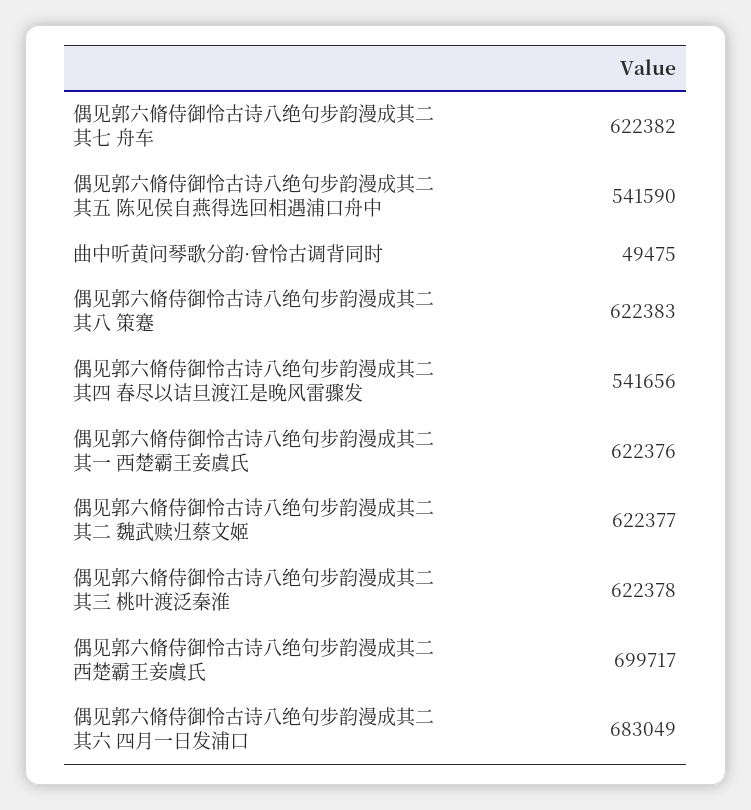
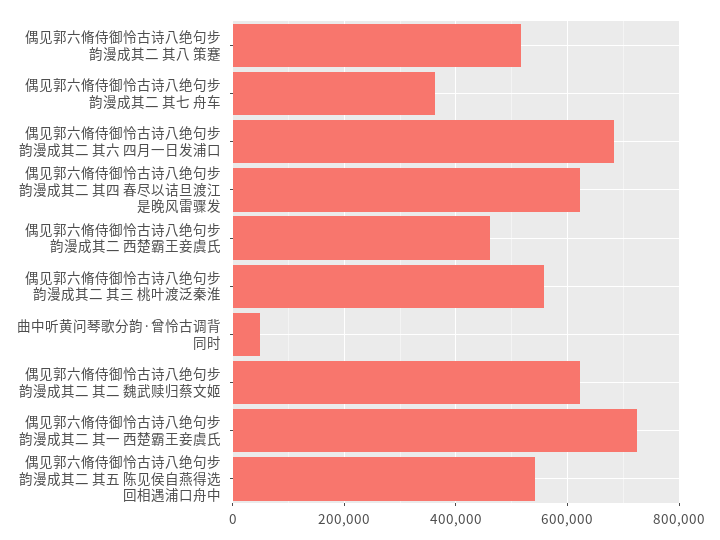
  {
-   "偶见郭六脩侍御怜古诗八绝句步韵漫成其二 其七 舟车": 622382,
+   "偶见郭六脩侍御怜古诗八绝句步韵漫成其二 其七 舟车": 360000,
    "偶见郭六脩侍御怜古诗八绝句步韵漫成其二 其五 陈见侯自燕得选回相遇浦口舟中": 541590,
    "曲中听黄问琴歌分韵·曾怜古调背同时": 49475,
-   "偶见郭六脩侍御怜古诗八绝句步韵漫成其二 其八 策蹇": 622383,
+   "偶见郭六脩侍御怜古诗八绝句步韵漫成其二 其八 策蹇": 520000,
-   "偶见郭六脩侍御怜古诗八绝句步韵漫成其二 其四 春尽以诘旦渡江是晚风雷骤发": 541656,
+   "偶见郭六脩侍御怜古诗八绝句步韵漫成其二 其四 春尽以诘旦渡江是晚风雷骤发": 620000,
-   "偶见郭六脩侍御怜古诗八绝句步韵漫成其二 其一 西楚霸王妾虞氏": 622376,
+   "偶见郭六脩侍御怜古诗八绝句步韵漫成其二 其一 西楚霸王妾虞氏": 720000,
    "偶见郭六脩侍御怜古诗八绝句步韵漫成其二 其二 魏武赎归蔡文姬": 622377,
-   "偶见郭六脩侍御怜古诗八绝句步韵漫成其二 其三 桃叶渡泛秦淮": 622378,
+   "偶见郭六脩侍御怜古诗八绝句步韵漫成其二 其三 桃叶渡泛秦淮": 560000,
-   "偶见郭六脩侍御怜古诗八绝句步韵漫成其二 西楚霸王妾虞氏": 699717,
+   "偶见郭六脩侍御怜古诗八绝句步韵漫成其二 西楚霸王妾虞氏": 460000,
    "偶见郭六脩侍御怜古诗八绝句步韵漫成其二 其六 四月一日发浦口": 683049
  }

